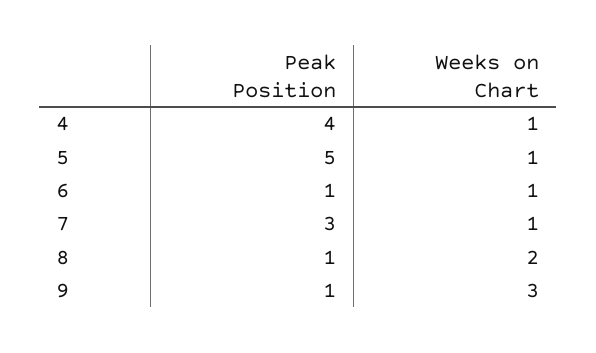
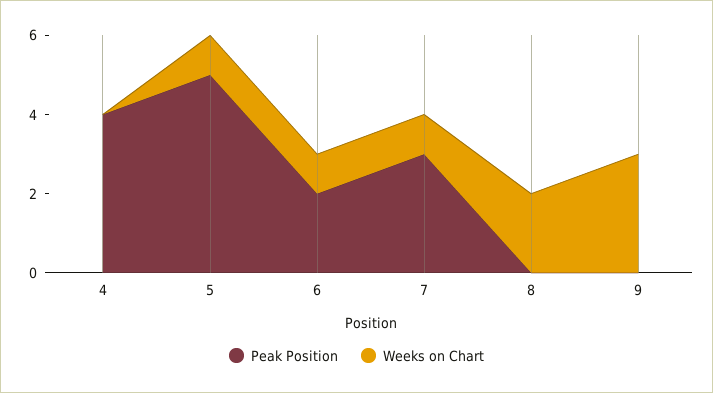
  {
    "Peak Position": {
      "4": 4,
      "5": 5,
-     "6": 1,
+     "6": 2,
      "7": 3,
-     "8": 1,
+     "8": 0,
-     "9": 1
+     "9": 0
    },
    "Weeks on Chart": {
-     "4": 1,
+     "4": 0,
      "5": 1,
      "6": 1,
      "7": 1,
      "8": 2,
      "9": 3
    }
  }

